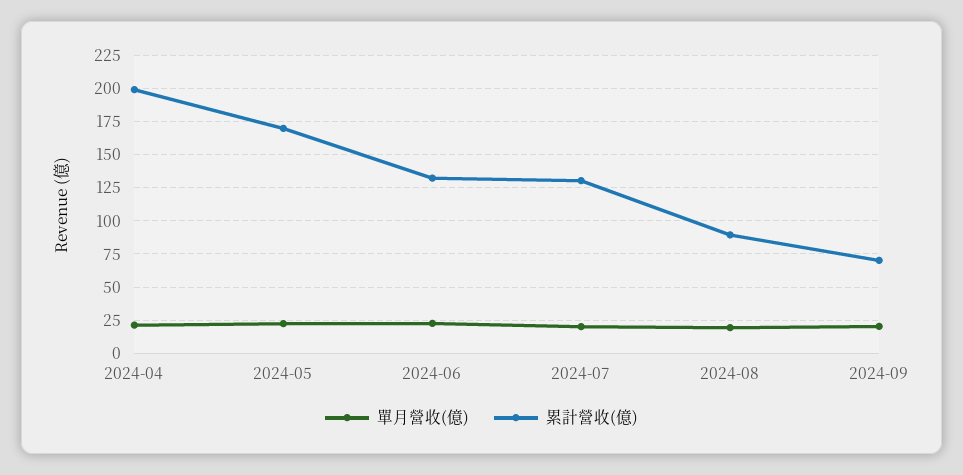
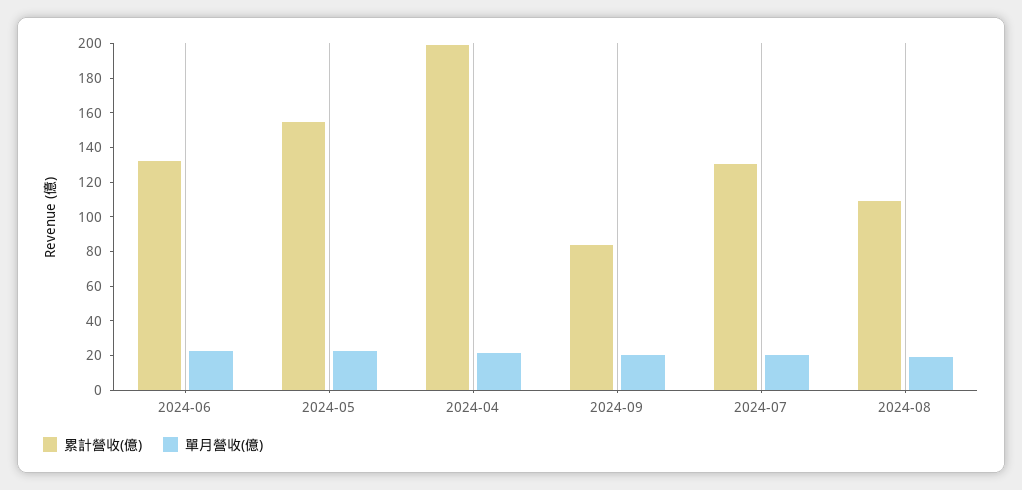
  {
    "單月營收(億)": {
      "2024-04": 20,
      "2024-05": 20,
      "2024-06": 25,
      "2024-07": 20,
      "2024-08": 20,
      "2024-09": 20
    },
    "累計營收(億)": {
      "2024-04": 200,
-     "2024-05": 170,
+     "2024-05": 155,
      "2024-06": 130,
      "2024-07": 130,
-     "2024-08": 90,
+     "2024-08": 110,
-     "2024-09": 70
+     "2024-09": 85
    }
  }

